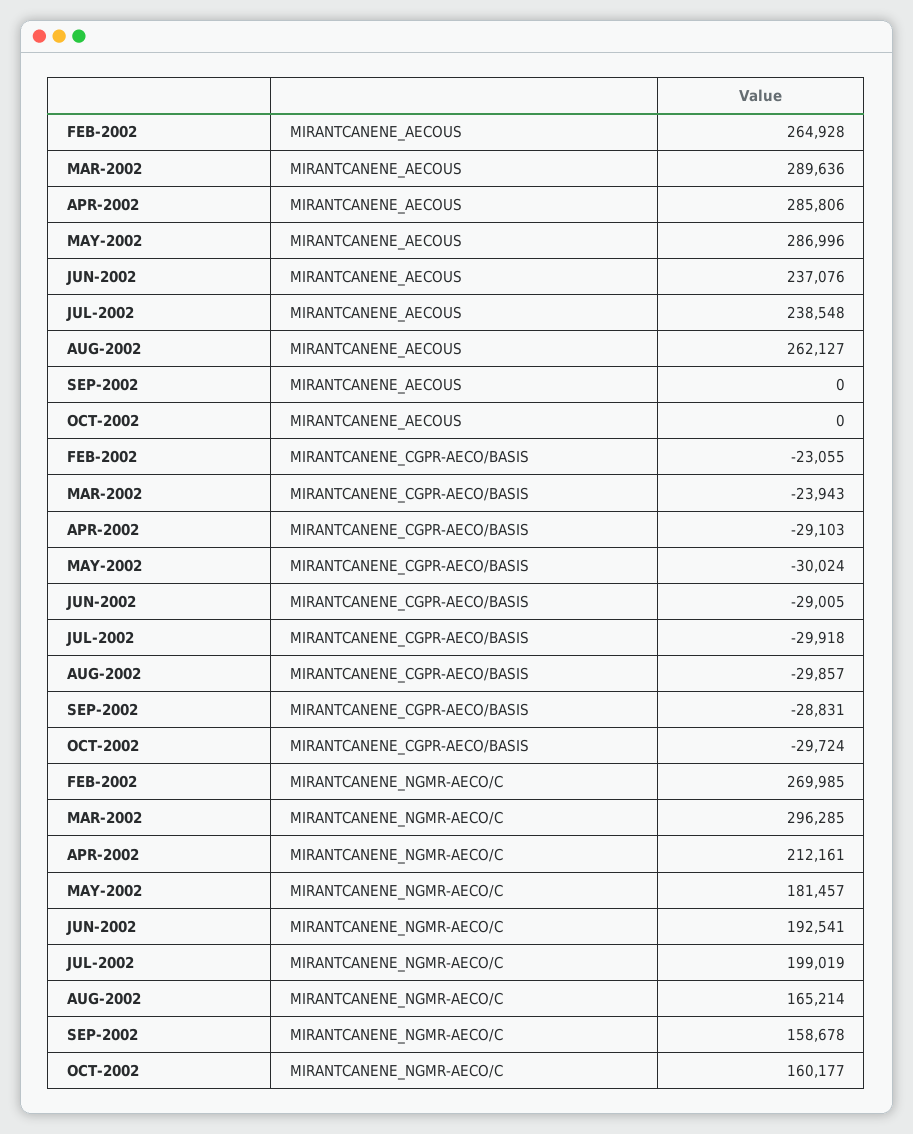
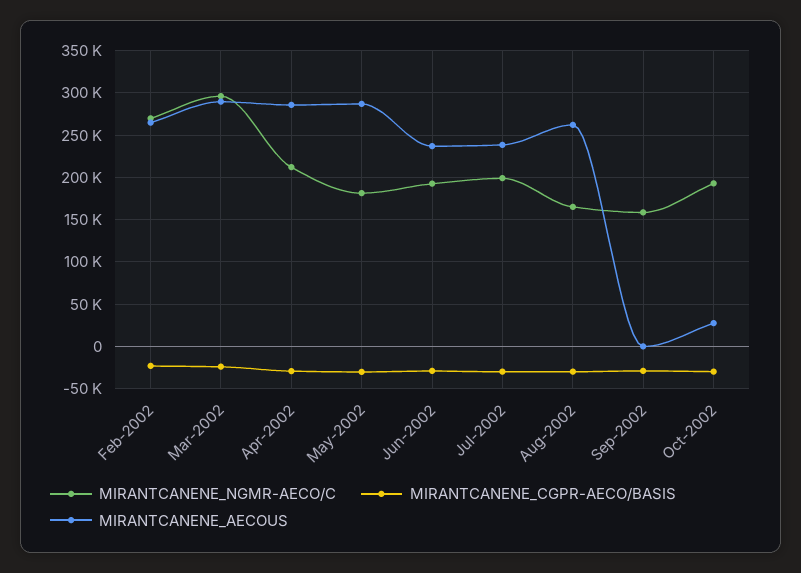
  {
    "MIRANTCANENE_AECOUS": {
      "FEB-2002": 264928,
      "MAR-2002": 289636,
      "APR-2002": 285806,
      "MAY-2002": 286996,
      "JUN-2002": 237076,
      "JUL-2002": 238548,
      "AUG-2002": 262127,
      "SEP-2002": 0,
-     "OCT-2002": 0
+     "OCT-2002": 30000
    },
    "MIRANTCANENE_CGPR-AECO/BASIS": {
      "FEB-2002": -23055,
      "MAR-2002": -23943,
      "APR-2002": -29103,
      "MAY-2002": -30024,
      "JUN-2002": -29005,
      "JUL-2002": -29918,
      "AUG-2002": -29857,
      "SEP-2002": -28831,
      "OCT-2002": -29724
    },
    "MIRANTCANENE_NGMR-AECO/C": {
      "FEB-2002": 269985,
      "MAR-2002": 296285,
      "APR-2002": 212161,
      "MAY-2002": 181457,
      "JUN-2002": 192541,
      "JUL-2002": 199019,
      "AUG-2002": 165214,
      "SEP-2002": 158678,
-     "OCT-2002": 160177
+     "OCT-2002": 190000
    }
  }

